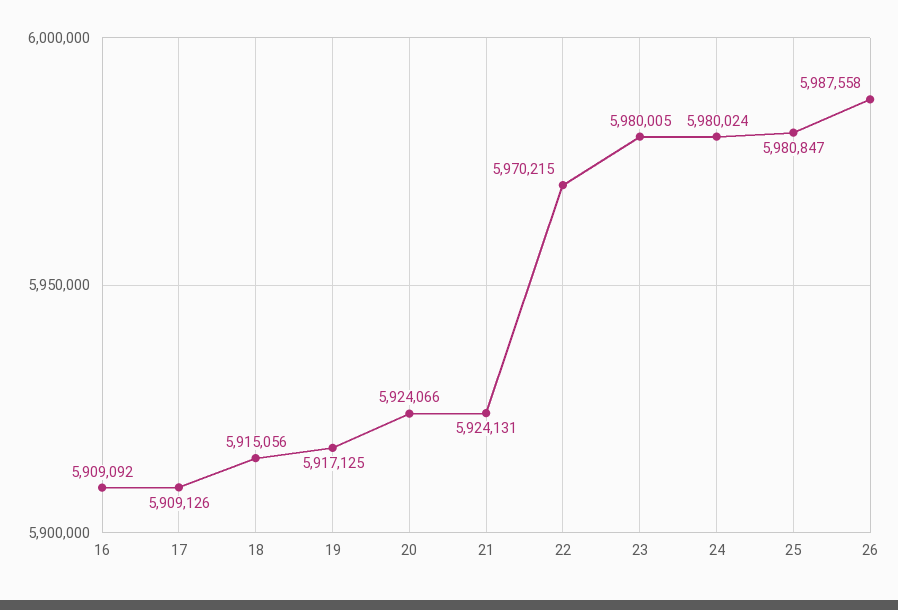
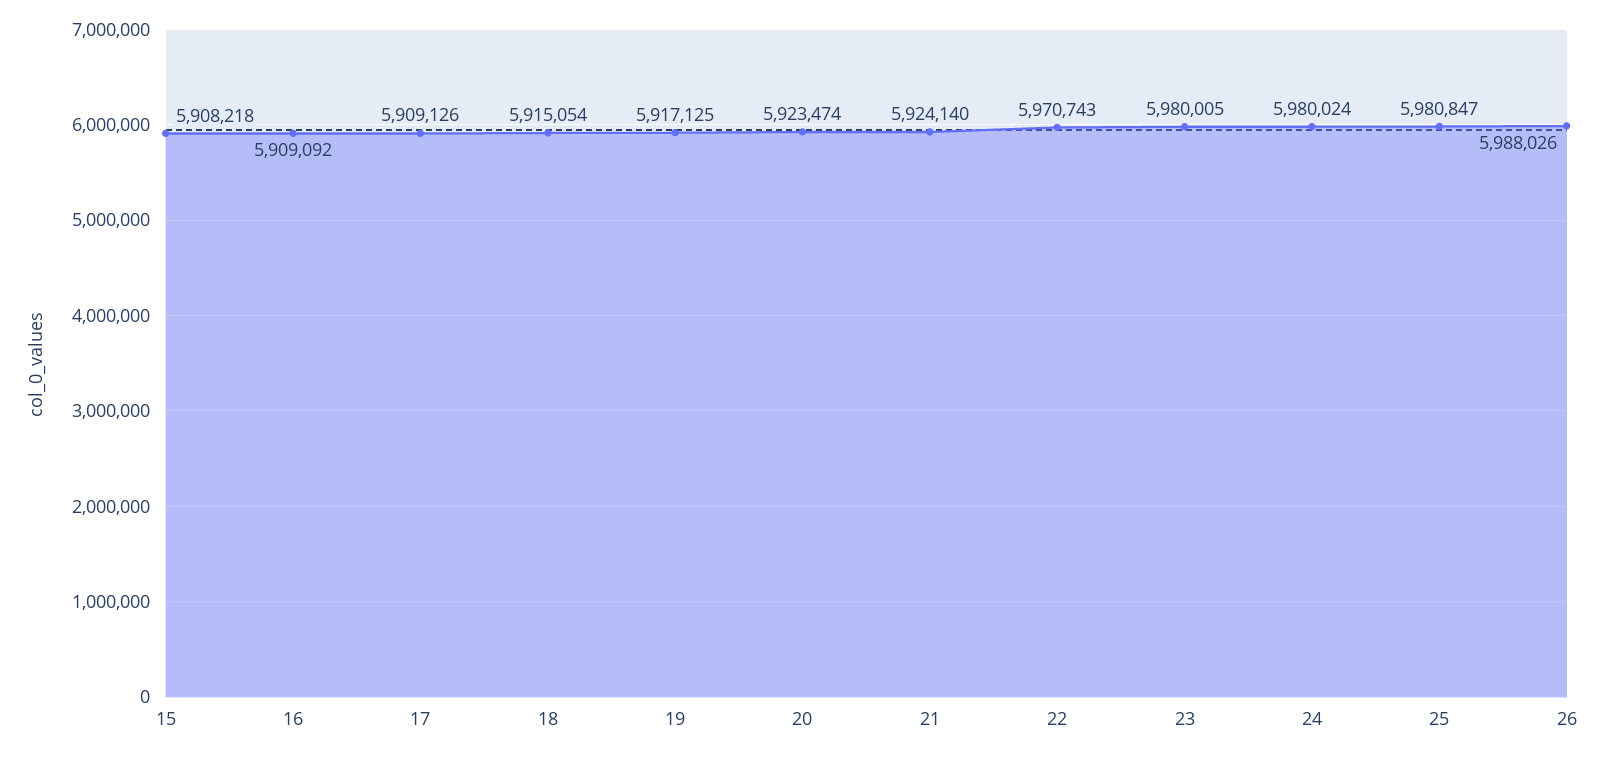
  {
    "16": 5909092,
    "17": 5909126,
-   "18": 5915056,
+   "18": 5915054,
    "19": 5917125,
-   "20": 5924066,
+   "20": 5923474,
-   "21": 5924131,
+   "21": 5924140,
-   "22": 5970215,
+   "22": 5970743,
    "23": 5980005,
    "24": 5980024,
    "25": 5980847,
-   "26": 5987558
+   "26": 5988026,
+   "15": 5908218
  }

